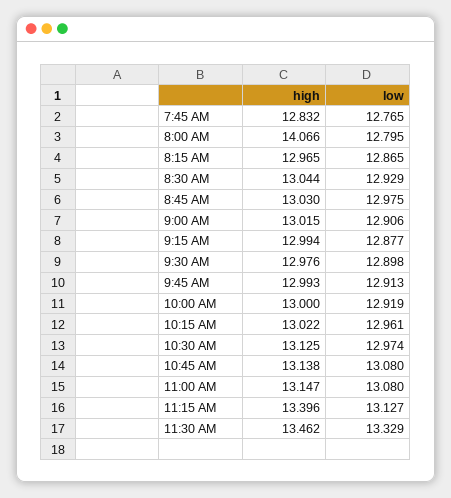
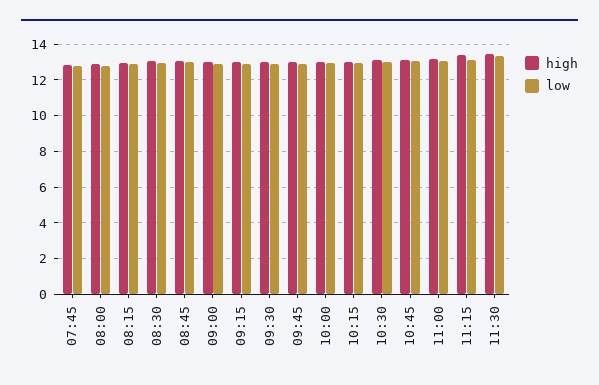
  {
    "high": {
      "7:45 AM": 12.832,
-     "8:00 AM": 14.066,
+     "8:00 AM": 13,
      "8:15 AM": 12.965,
      "8:30 AM": 13.044,
      "8:45 AM": 13.03,
      "9:00 AM": 13.015,
      "9:15 AM": 12.994,
      "9:30 AM": 12.976,
      "9:45 AM": 12.993,
      "10:00 AM": 13,
      "10:15 AM": 13.022,
      "10:30 AM": 13.125,
      "10:45 AM": 13.138,
      "11:00 AM": 13.147,
      "11:15 AM": 13.396,
      "11:30 AM": 13.462
    },
    "low": {
      "7:45 AM": 12.765,
      "8:00 AM": 12.795,
      "8:15 AM": 12.865,
      "8:30 AM": 12.929,
      "8:45 AM": 12.975,
      "9:00 AM": 12.906,
      "9:15 AM": 12.877,
      "9:30 AM": 12.898,
      "9:45 AM": 12.913,
      "10:00 AM": 12.919,
      "10:15 AM": 12.961,
      "10:30 AM": 12.974,
      "10:45 AM": 13.08,
      "11:00 AM": 13.08,
      "11:15 AM": 13.127,
      "11:30 AM": 13.329
    }
  }

